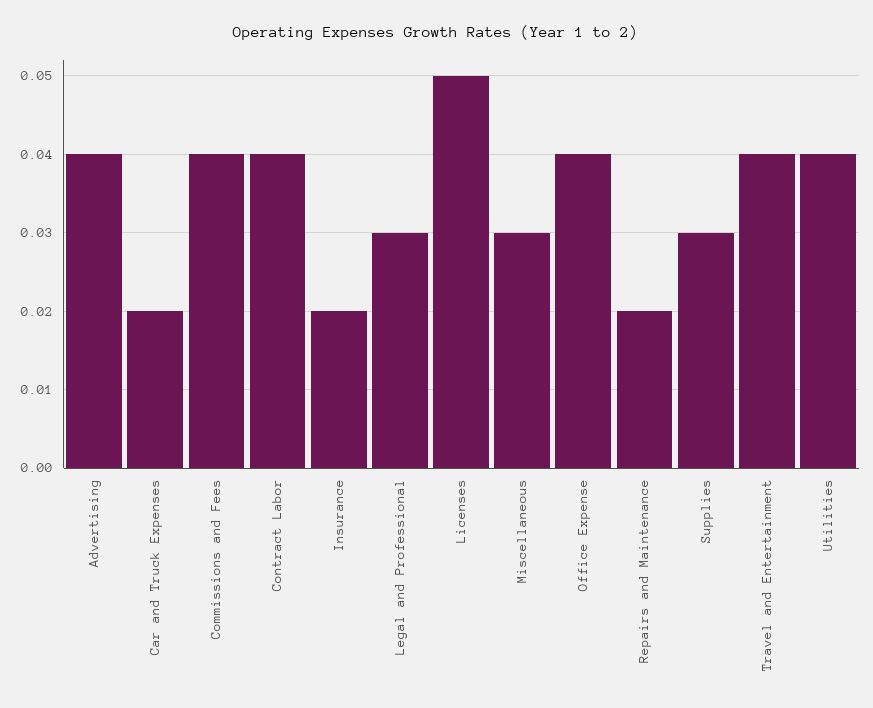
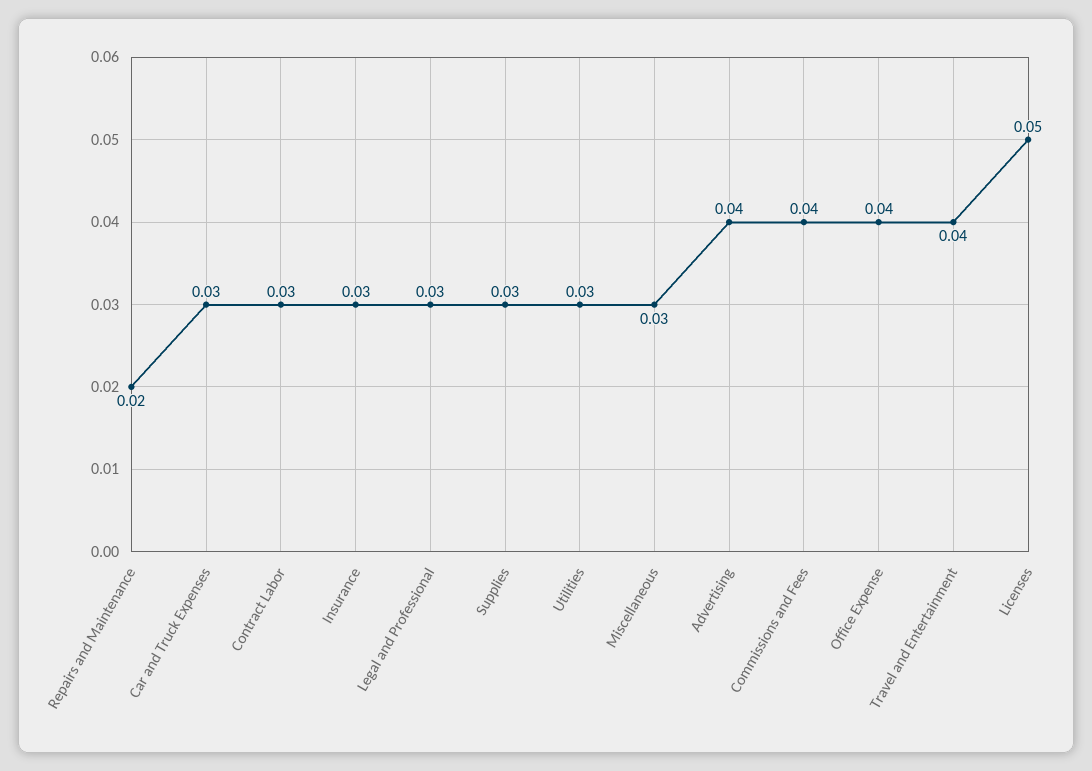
  {
    "Advertising": 0.04,
-   "Car and Truck Expenses": 0.02,
+   "Car and Truck Expenses": 0.03,
    "Commissions and Fees": 0.04,
-   "Contract Labor": 0.04,
+   "Contract Labor": 0.03,
-   "Insurance": 0.02,
+   "Insurance": 0.03,
    "Legal and Professional": 0.03,
    "Licenses": 0.05,
    "Miscellaneous": 0.03,
    "Office Expense": 0.04,
    "Repairs and Maintenance": 0.02,
    "Supplies": 0.03,
    "Travel and Entertainment": 0.04,
-   "Utilities": 0.04
+   "Utilities": 0.03
  }

